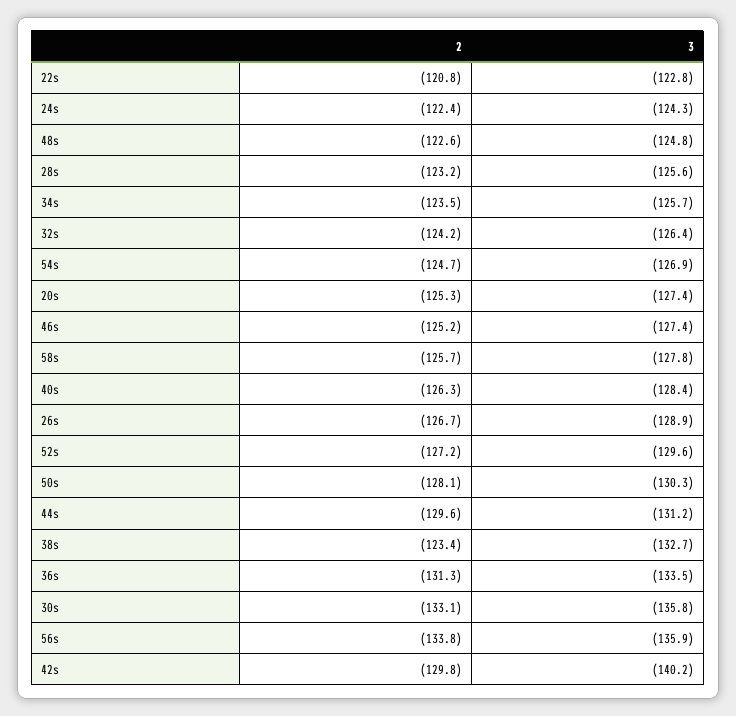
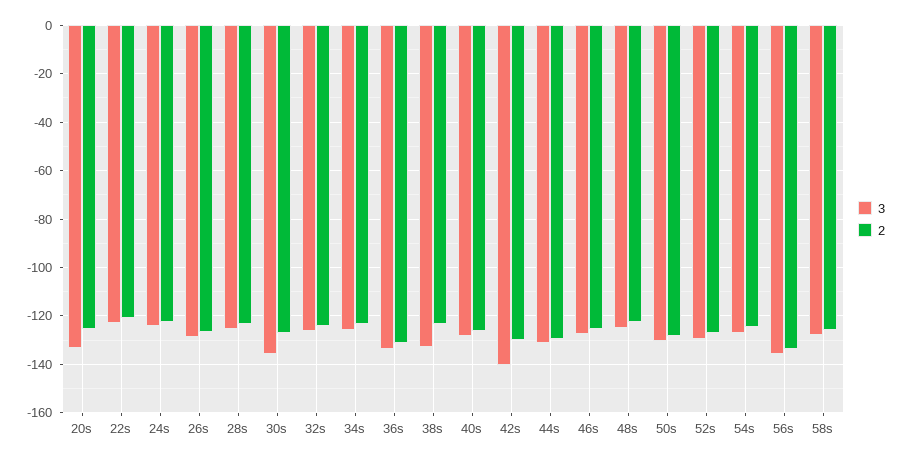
  {
    "2": {
      "22s": -120.8,
      "24s": -122.4,
      "48s": -122.6,
      "28s": -123.2,
      "34s": -123.5,
      "32s": -124.2,
      "54s": -124.7,
      "20s": -125.3,
      "46s": -125.2,
      "58s": -125.7,
      "40s": -126.3,
      "26s": -126.7,
      "52s": -127.2,
      "50s": -128.1,
      "44s": -129.6,
      "38s": -123.4,
      "36s": -131.3,
-     "30s": -133.1,
+     "30s": -127.5,
      "56s": -133.8,
      "42s": -129.8
    },
    "3": {
      "22s": -122.8,
      "24s": -124.3,
      "48s": -124.8,
      "28s": -125.6,
      "34s": -125.7,
      "32s": -126.4,
      "54s": -126.9,
-     "20s": -127.4,
+     "20s": -132.5,
      "46s": -127.4,
      "58s": -127.8,
      "40s": -128.4,
      "26s": -128.9,
      "52s": -129.6,
      "50s": -130.3,
      "44s": -131.2,
      "38s": -132.7,
      "36s": -133.5,
      "30s": -135.8,
      "56s": -135.9,
      "42s": -140.2
    }
  }

